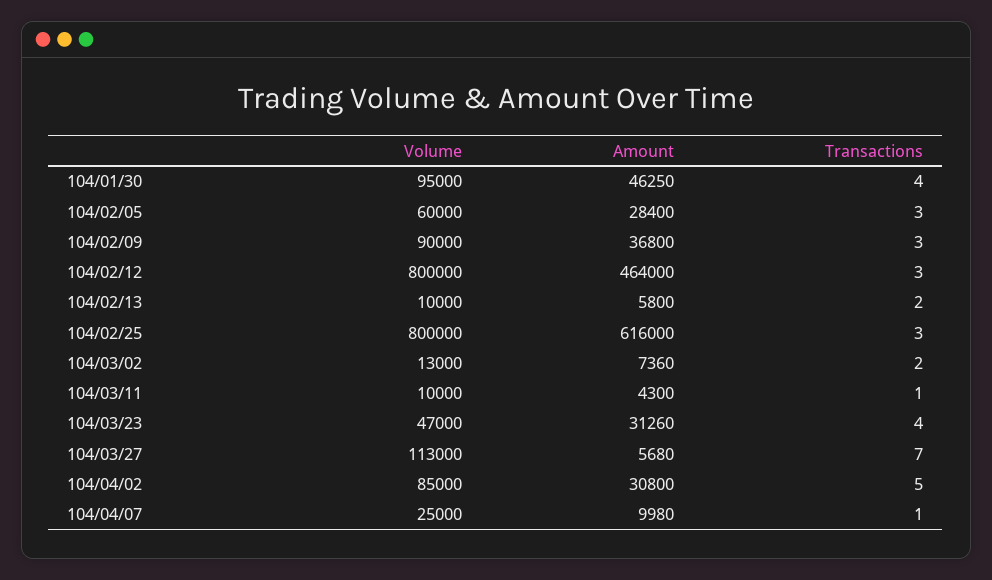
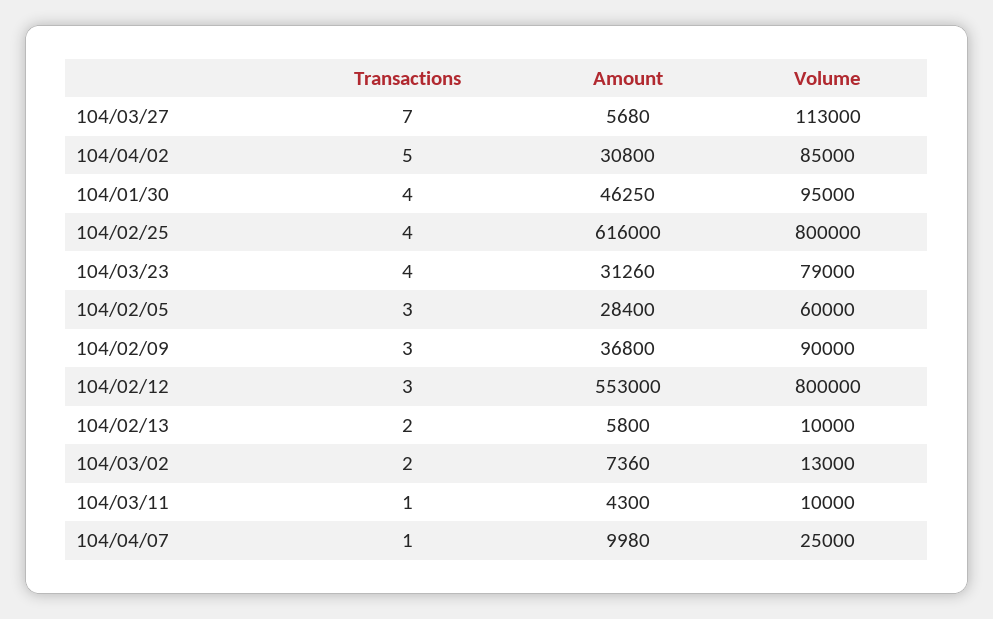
  {
    "Volume": {
      "104/01/30": 95000,
      "104/02/05": 60000,
      "104/02/09": 90000,
      "104/02/12": 800000,
      "104/02/13": 10000,
      "104/02/25": 800000,
      "104/03/02": 13000,
      "104/03/11": 10000,
-     "104/03/23": 47000,
+     "104/03/23": 79000,
      "104/03/27": 113000,
      "104/04/02": 85000,
      "104/04/07": 25000
    },
    "Amount": {
      "104/01/30": 46250,
      "104/02/05": 28400,
      "104/02/09": 36800,
-     "104/02/12": 464000,
+     "104/02/12": 553000,
      "104/02/13": 5800,
      "104/02/25": 616000,
      "104/03/02": 7360,
      "104/03/11": 4300,
      "104/03/23": 31260,
      "104/03/27": 5680,
      "104/04/02": 30800,
      "104/04/07": 9980
    },
    "Transactions": {
      "104/01/30": 4,
      "104/02/05": 3,
      "104/02/09": 3,
      "104/02/12": 3,
      "104/02/13": 2,
-     "104/02/25": 3,
+     "104/02/25": 4,
      "104/03/02": 2,
      "104/03/11": 1,
      "104/03/23": 4,
      "104/03/27": 7,
      "104/04/02": 5,
      "104/04/07": 1
    }
  }

